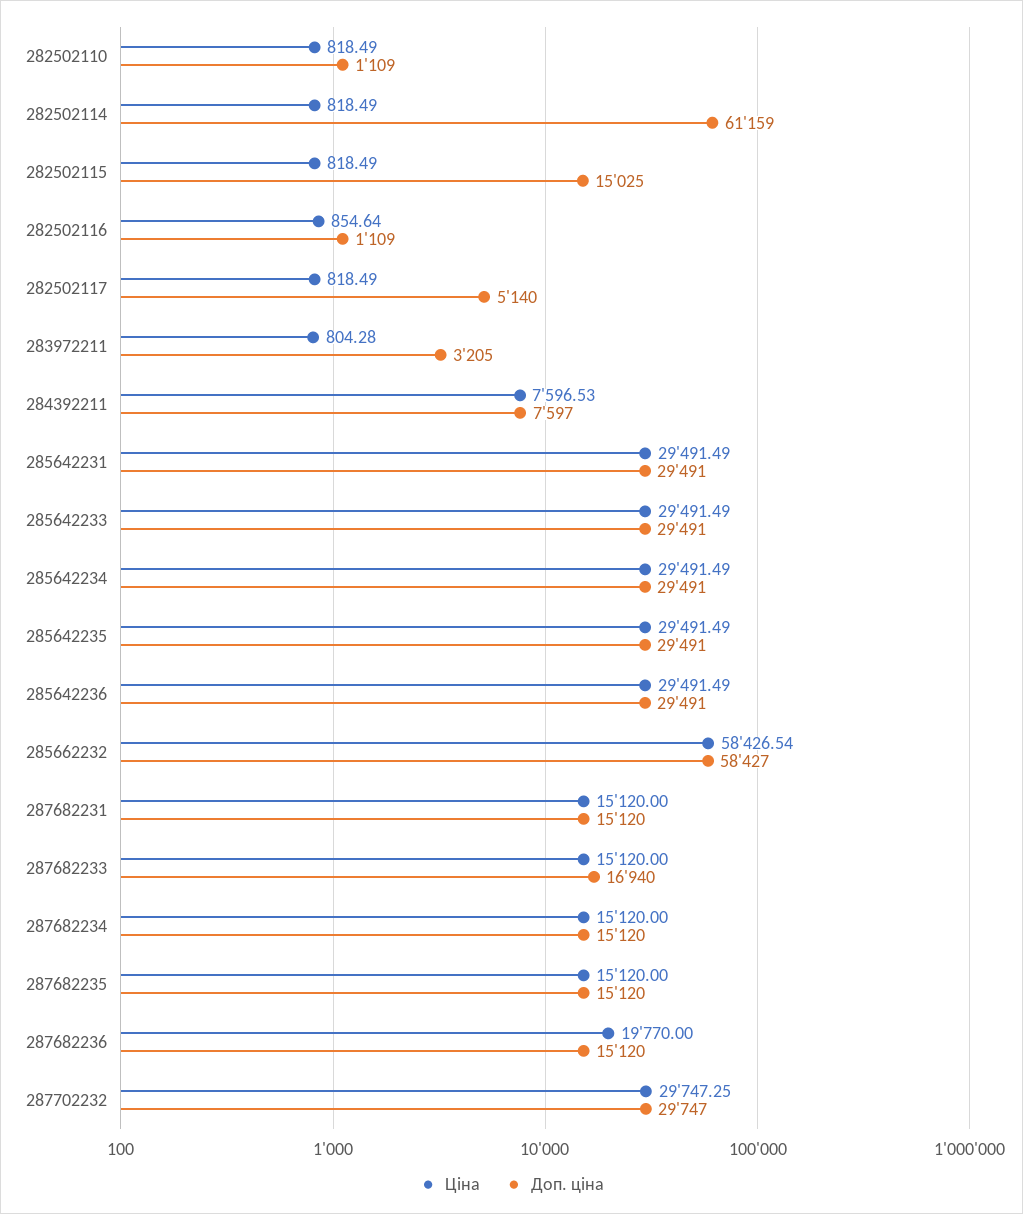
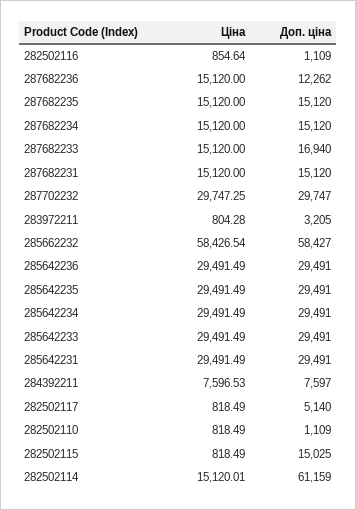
  {
    "Ціна": {
      "282502110": 818.49,
-     "282502114": 818.49,
+     "282502114": 15120.01,
      "282502115": 818.49,
      "282502116": 854.64,
      "282502117": 818.49,
      "283972211": 804.28,
      "284392211": 7596.53,
      "285642231": 29491.49,
      "285642233": 29491.49,
      "285642234": 29491.49,
      "285642235": 29491.49,
      "285642236": 29491.49,
      "285662232": 58426.54,
      "287682231": 15120,
      "287682233": 15120,
      "287682234": 15120,
      "287682235": 15120,
-     "287682236": 19770,
+     "287682236": 15120,
      "287702232": 29747.25
    },
    "Доп. ціна": {
      "282502110": 1109,
      "282502114": 61159,
      "282502115": 15025,
      "282502116": 1109,
      "282502117": 5140,
      "283972211": 3205,
      "284392211": 7597,
      "285642231": 29491,
      "285642233": 29491,
      "285642234": 29491,
      "285642235": 29491,
      "285642236": 29491,
      "285662232": 58427,
      "287682231": 15120,
      "287682233": 16940,
      "287682234": 15120,
      "287682235": 15120,
-     "287682236": 15120,
+     "287682236": 12262,
      "287702232": 29747
    }
  }

